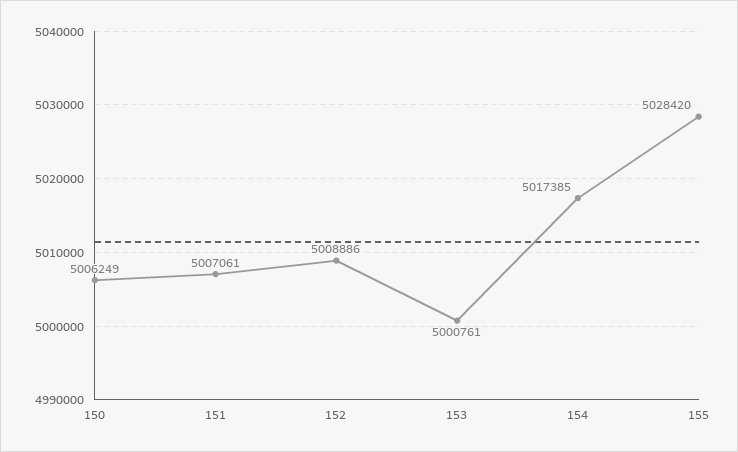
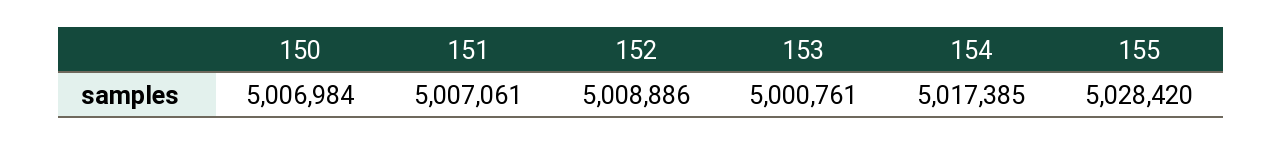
  {
-   "150": 5006249,
+   "150": 5006984,
    "151": 5007061,
    "152": 5008886,
    "153": 5000761,
    "154": 5017385,
    "155": 5028420
  }

